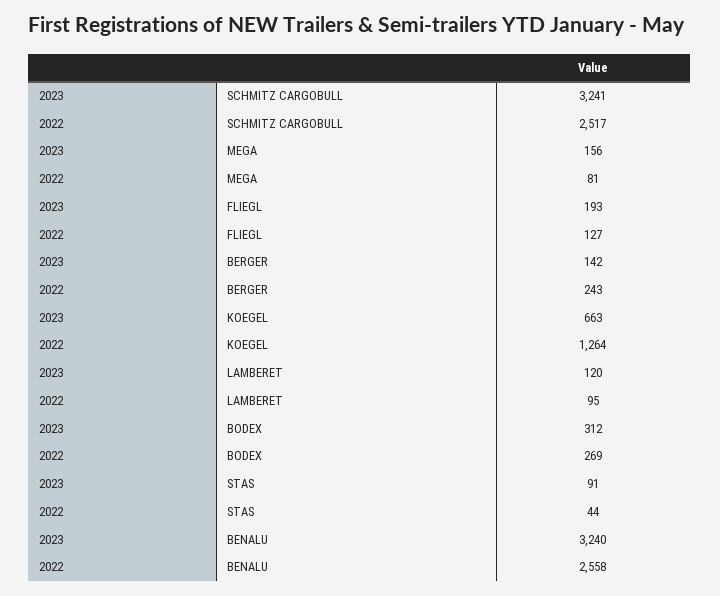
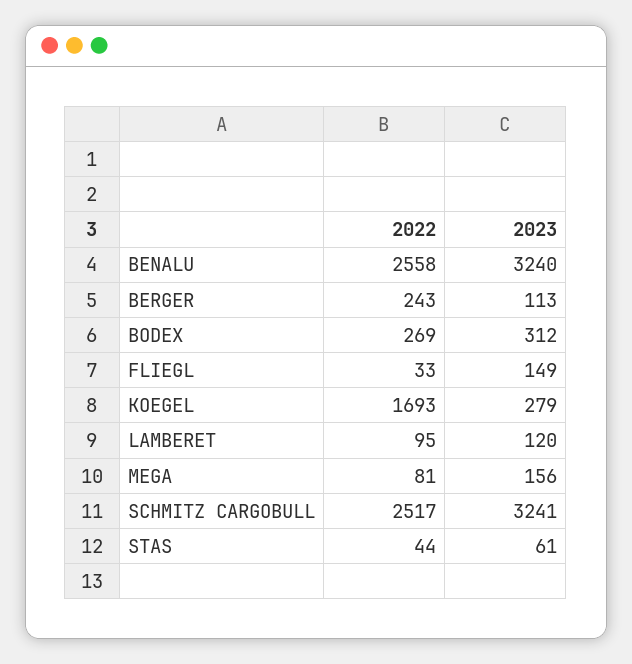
  {
    "2023": {
      "SCHMITZ CARGOBULL": 3241,
      "MEGA": 156,
-     "FLIEGL": 193,
+     "FLIEGL": 149,
-     "BERGER": 142,
+     "BERGER": 113,
-     "KOEGEL": 663,
+     "KOEGEL": 279,
      "LAMBERET": 120,
      "BODEX": 312,
-     "STAS": 91,
+     "STAS": 61,
      "BENALU": 3240
    },
    "2022": {
      "SCHMITZ CARGOBULL": 2517,
      "MEGA": 81,
-     "FLIEGL": 127,
+     "FLIEGL": 33,
      "BERGER": 243,
-     "KOEGEL": 1264,
+     "KOEGEL": 1693,
      "LAMBERET": 95,
      "BODEX": 269,
      "STAS": 44,
      "BENALU": 2558
    }
  }

